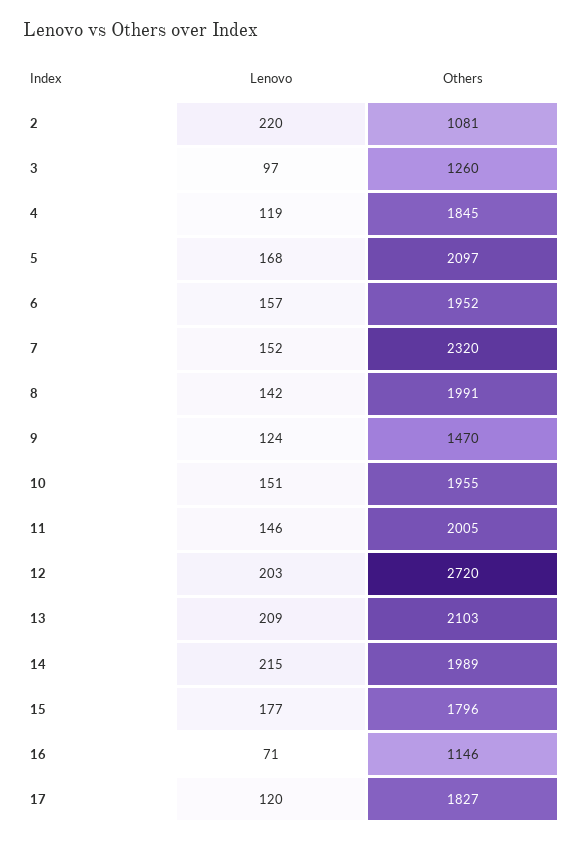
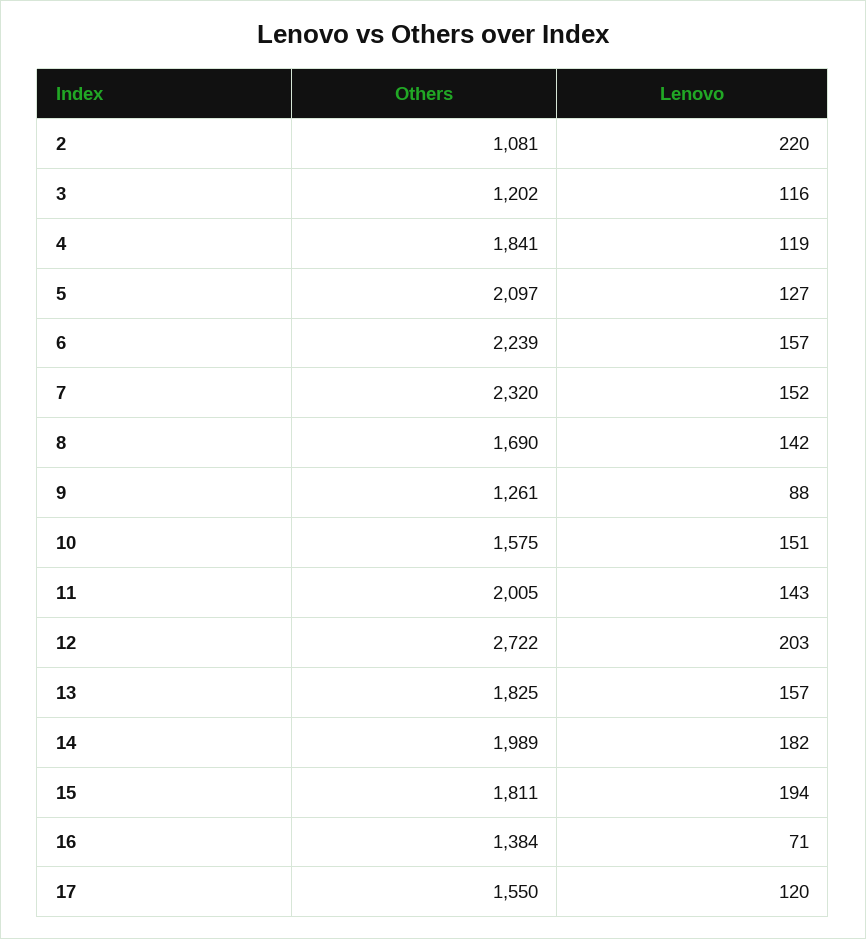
  {
    "Lenovo": {
      "2": 220,
-     "3": 97,
+     "3": 116,
      "4": 119,
-     "5": 168,
+     "5": 127,
      "6": 157,
      "7": 152,
      "8": 142,
-     "9": 124,
+     "9": 88,
      "10": 151,
-     "11": 146,
+     "11": 143,
      "12": 203,
-     "13": 209,
+     "13": 157,
-     "14": 215,
+     "14": 182,
-     "15": 177,
+     "15": 194,
      "16": 71,
      "17": 120
    },
    "Others": {
      "2": 1081,
-     "3": 1260,
+     "3": 1202,
-     "4": 1845,
+     "4": 1841,
      "5": 2097,
-     "6": 1952,
+     "6": 2239,
      "7": 2320,
-     "8": 1991,
+     "8": 1690,
-     "9": 1470,
+     "9": 1261,
-     "10": 1955,
+     "10": 1575,
      "11": 2005,
-     "12": 2720,
+     "12": 2722,
-     "13": 2103,
+     "13": 1825,
      "14": 1989,
-     "15": 1796,
+     "15": 1811,
-     "16": 1146,
+     "16": 1384,
-     "17": 1827
+     "17": 1550
    }
  }

